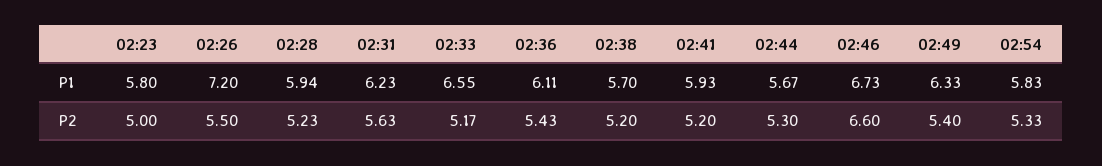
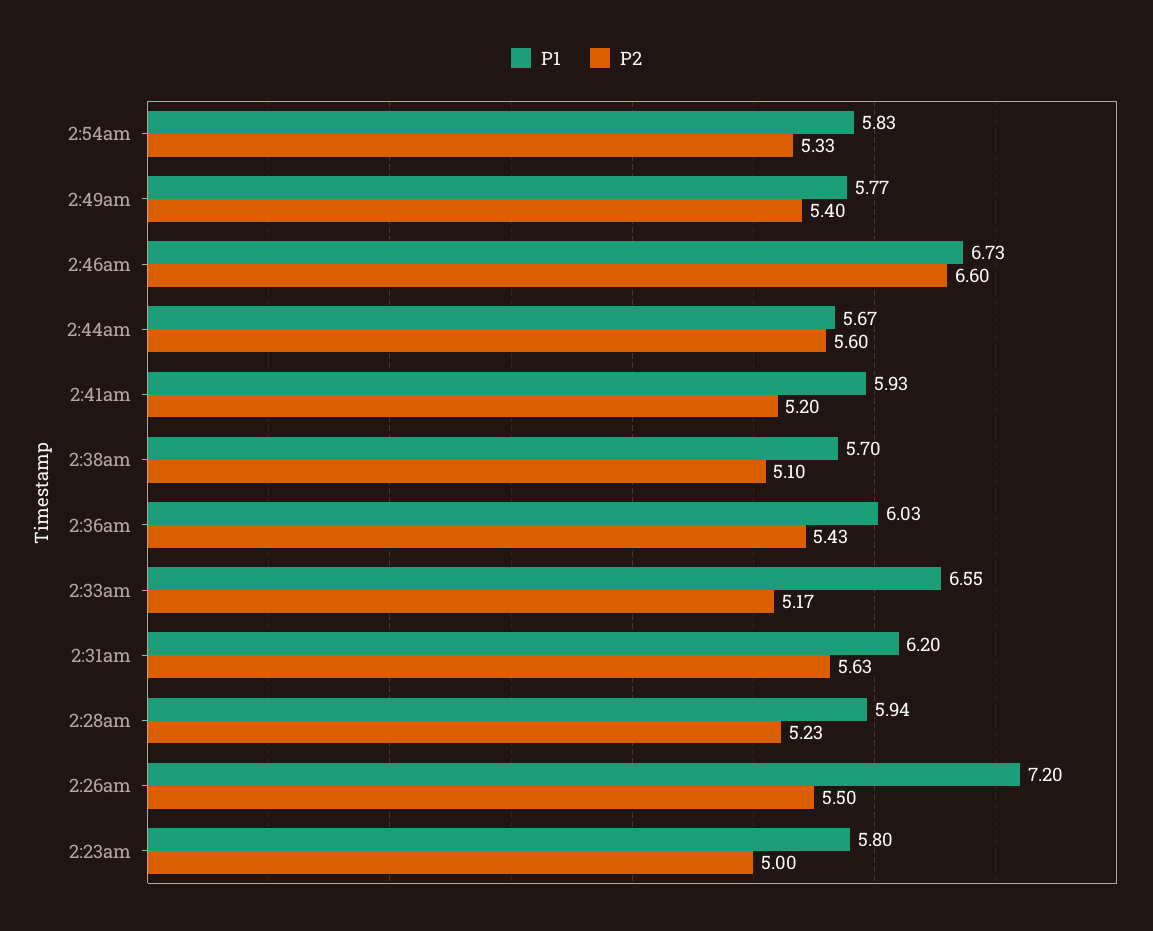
  {
    "P1": {
      "02:23": 5.8,
      "02:26": 7.2,
      "02:28": 5.94,
-     "02:31": 6.23,
+     "02:31": 6.2,
      "02:33": 6.55,
-     "02:36": 6.11,
+     "02:36": 6.03,
      "02:38": 5.7,
      "02:41": 5.93,
      "02:44": 5.67,
      "02:46": 6.73,
-     "02:49": 6.33,
+     "02:49": 5.77,
      "02:54": 5.83
    },
    "P2": {
      "02:23": 5,
      "02:26": 5.5,
      "02:28": 5.23,
      "02:31": 5.63,
      "02:33": 5.17,
      "02:36": 5.43,
-     "02:38": 5.2,
+     "02:38": 5.1,
      "02:41": 5.2,
-     "02:44": 5.3,
+     "02:44": 5.6,
      "02:46": 6.6,
      "02:49": 5.4,
      "02:54": 5.33
    }
  }

